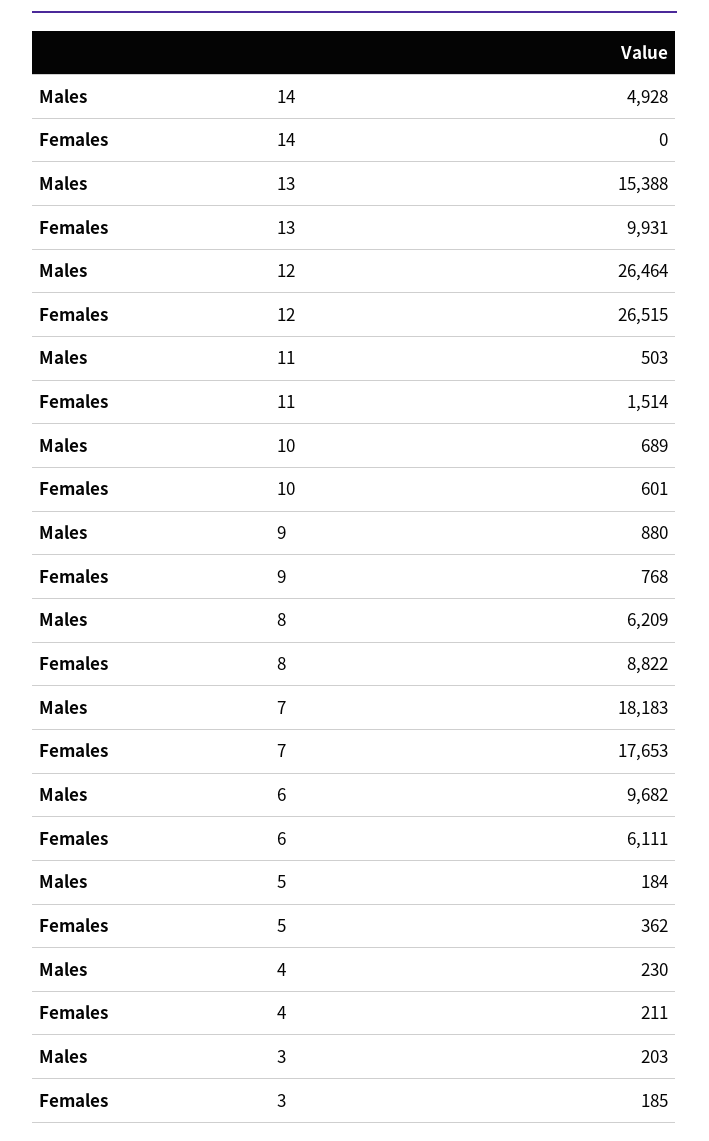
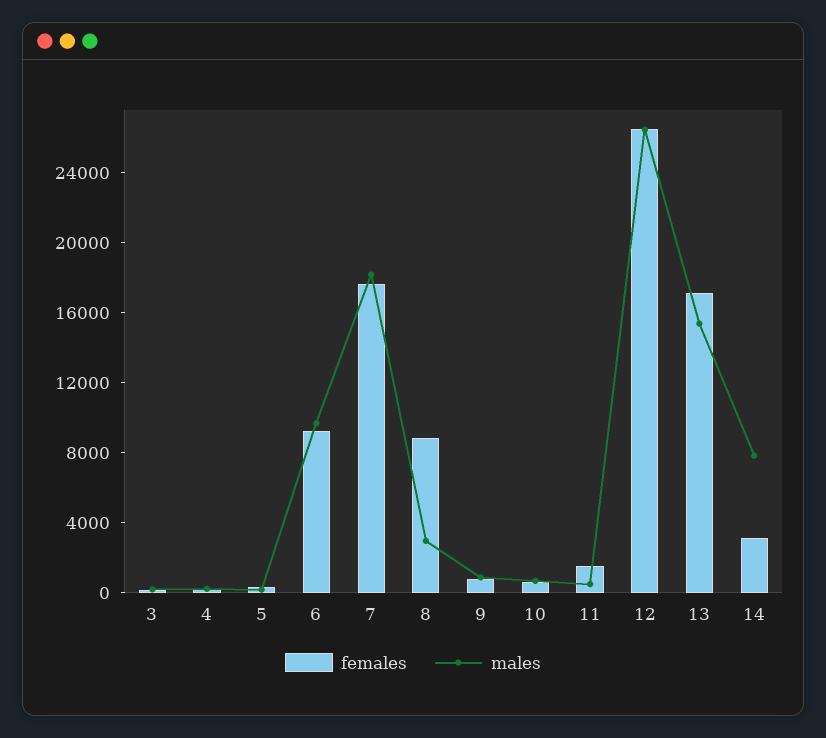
  {
    "Males": {
-     "14": 4928,
+     "14": 8000,
      "13": 15388,
      "12": 26464,
      "11": 503,
      "10": 689,
      "9": 880,
-     "8": 6209,
+     "8": 3000,
      "7": 18183,
      "6": 9682,
      "5": 184,
      "4": 230,
      "3": 203
    },
    "Females": {
-     "14": 0,
+     "14": 3000,
-     "13": 9931,
+     "13": 17000,
      "12": 26515,
      "11": 1514,
      "10": 601,
      "9": 768,
      "8": 8822,
      "7": 17653,
-     "6": 6111,
+     "6": 9000,
      "5": 362,
      "4": 211,
      "3": 185
    }
  }

